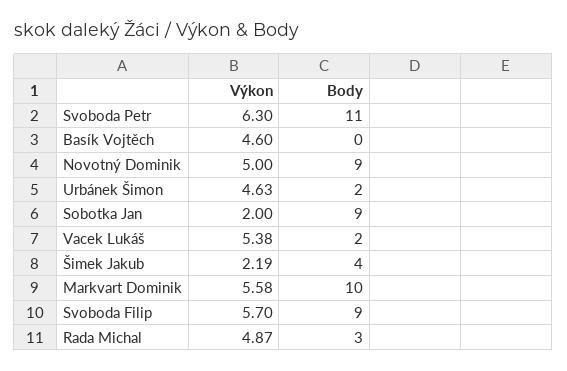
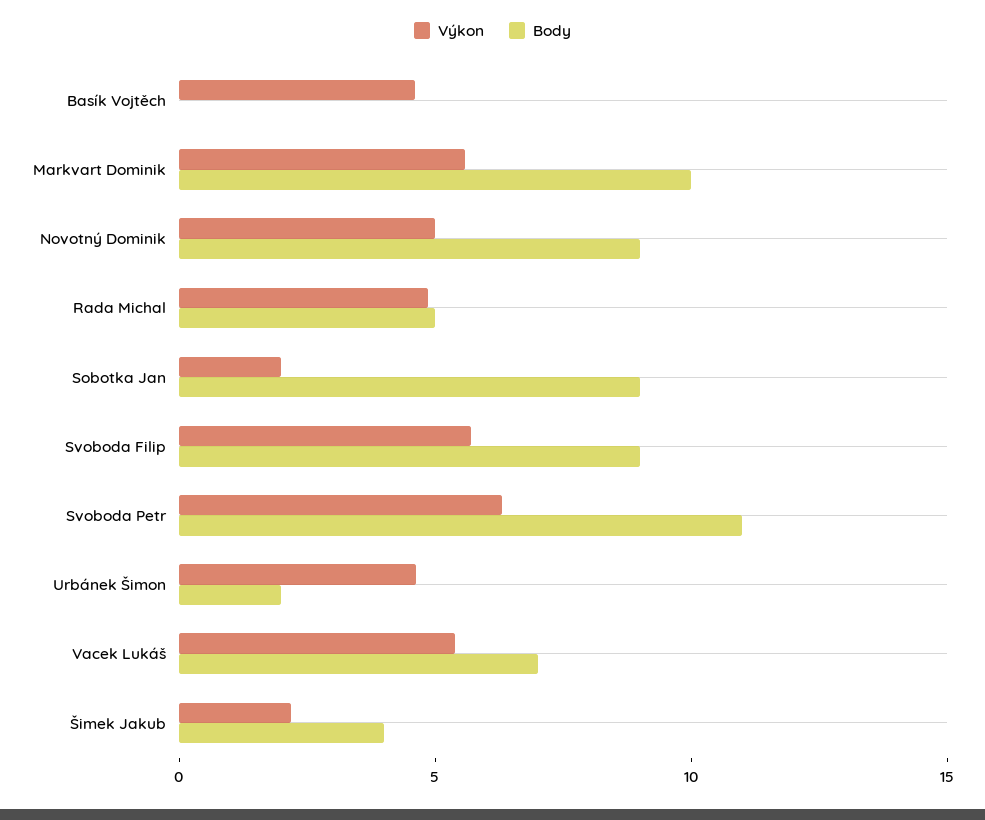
  {
    "Výkon": {
      "Svoboda Petr": 6.3,
      "Basík Vojtěch": 4.6,
      "Novotný Dominik": 5,
      "Urbánek Šimon": 4.63,
      "Sobotka Jan": 2,
      "Vacek Lukáš": 5.38,
      "Šimek Jakub": 2.19,
      "Markvart Dominik": 5.58,
      "Svoboda Filip": 5.7,
      "Rada Michal": 4.87
    },
    "Body": {
      "Svoboda Petr": 11,
      "Basík Vojtěch": 0,
      "Novotný Dominik": 9,
      "Urbánek Šimon": 2,
      "Sobotka Jan": 9,
-     "Vacek Lukáš": 2,
+     "Vacek Lukáš": 7,
      "Šimek Jakub": 4,
      "Markvart Dominik": 10,
      "Svoboda Filip": 9,
-     "Rada Michal": 3
+     "Rada Michal": 5
    }
  }

